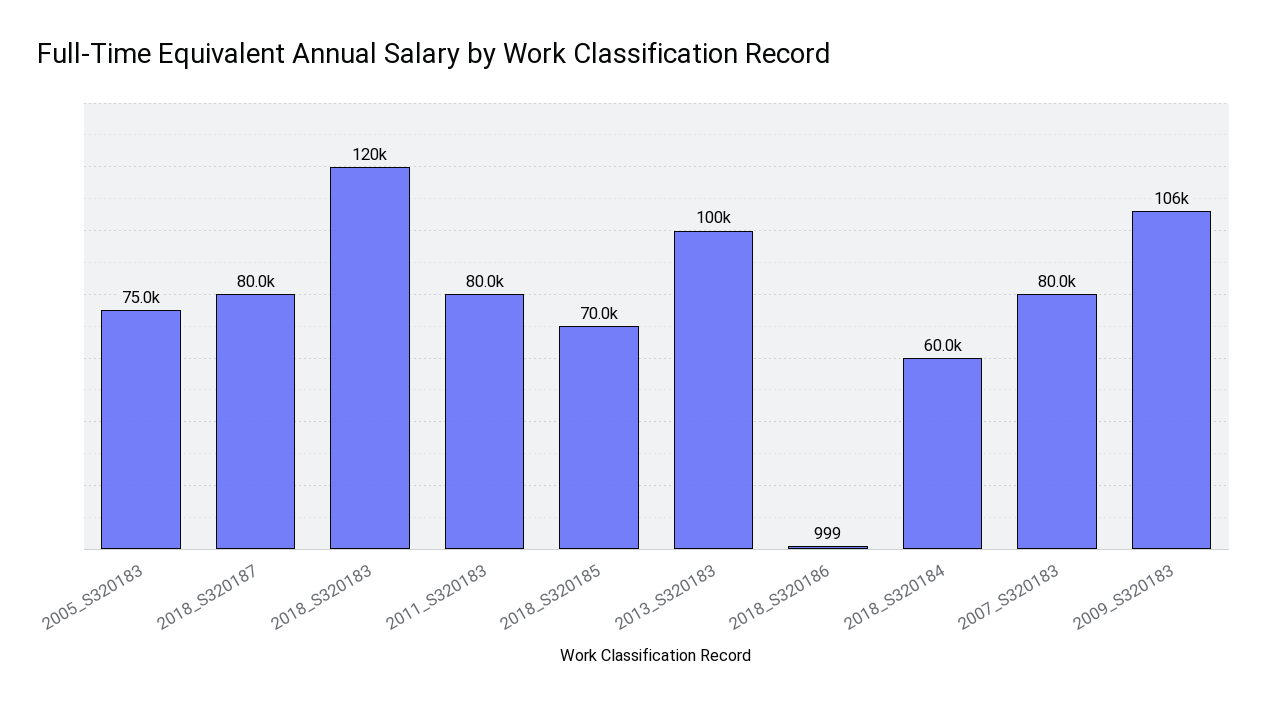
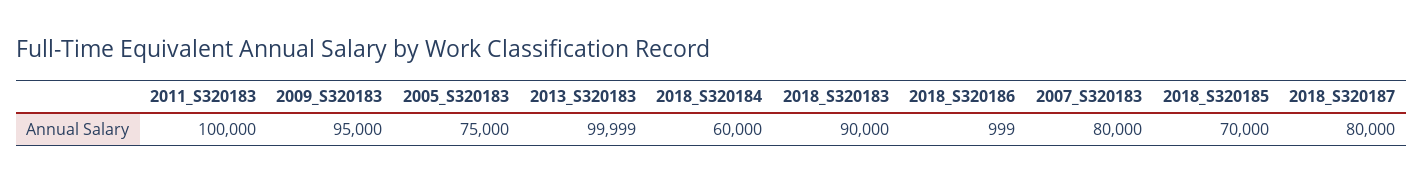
  {
    "2005_S320183": 75000,
    "2018_S320187": 80000,
-   "2018_S320183": 120000,
+   "2018_S320183": 90000,
-   "2011_S320183": 80000,
+   "2011_S320183": 100000,
    "2018_S320185": 70000,
    "2013_S320183": 99999,
    "2018_S320186": 999,
    "2018_S320184": 60000,
    "2007_S320183": 80000,
-   "2009_S320183": 106000
+   "2009_S320183": 95000
  }

